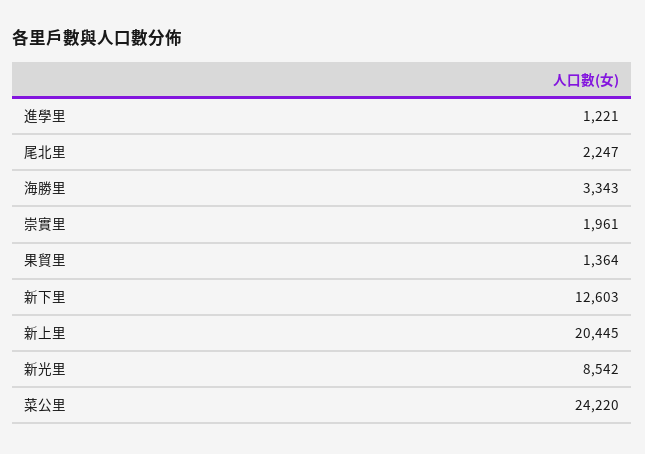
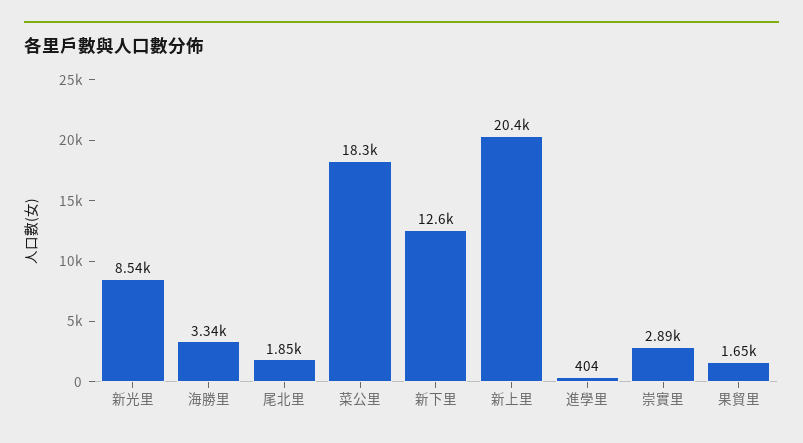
  {
-   "進學里": 1221,
+   "進學里": 404,
-   "尾北里": 2247,
+   "尾北里": 1850,
    "海勝里": 3343,
-   "崇實里": 1961,
+   "崇實里": 2890,
-   "果貿里": 1364,
+   "果貿里": 1650,
    "新下里": 12603,
    "新上里": 20445,
    "新光里": 8542,
-   "菜公里": 24220
+   "菜公里": 18300
  }

